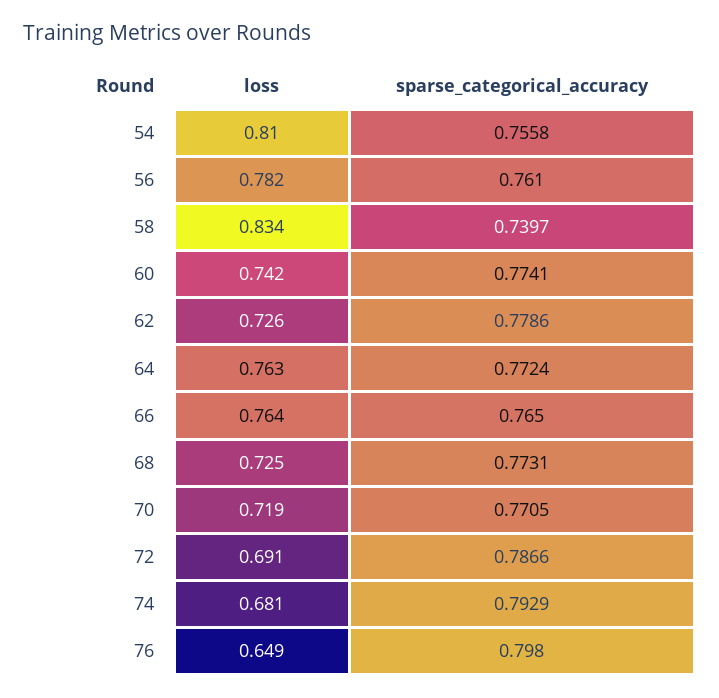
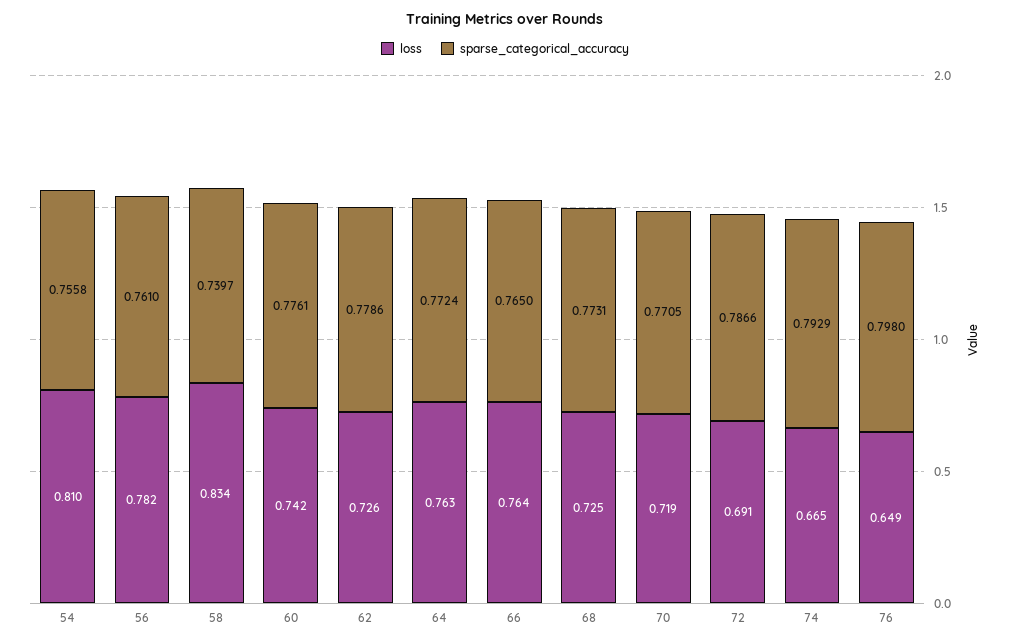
  {
    "loss": {
      "54": 0.81,
      "56": 0.782,
      "58": 0.834,
      "60": 0.742,
      "62": 0.726,
      "64": 0.763,
      "66": 0.764,
      "68": 0.725,
      "70": 0.719,
      "72": 0.691,
-     "74": 0.681,
+     "74": 0.665,
      "76": 0.649
    },
    "sparse_categorical_accuracy": {
      "54": 0.7558,
      "56": 0.761,
      "58": 0.7397,
-     "60": 0.7741,
+     "60": 0.7761,
      "62": 0.7786,
      "64": 0.7724,
      "66": 0.765,
      "68": 0.7731,
      "70": 0.7705,
      "72": 0.7866,
      "74": 0.7929,
      "76": 0.798
    }
  }

